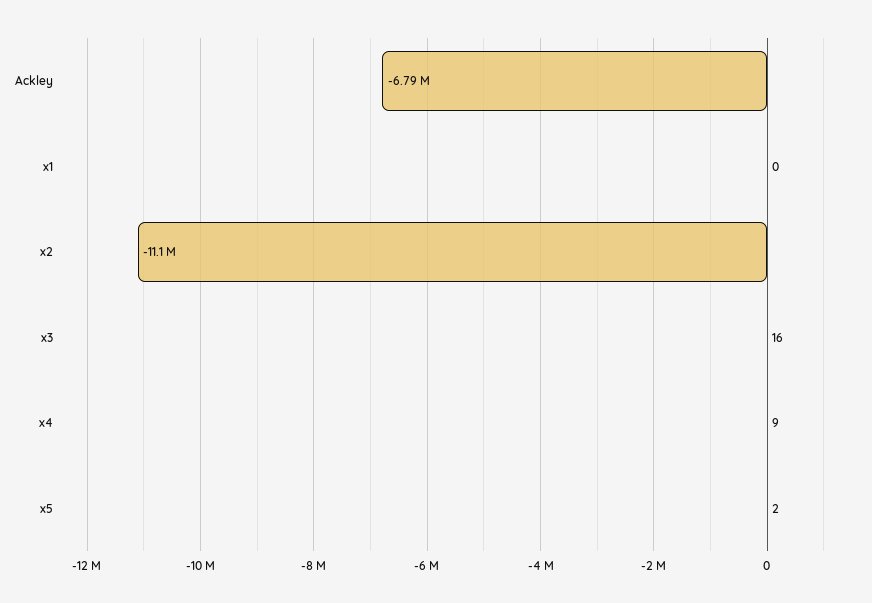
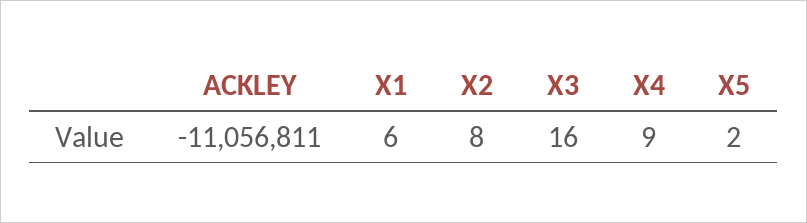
  {
-   "Ackley": -6790000,
+   "Ackley": -11056811,
-   "x1": 0,
+   "x1": 6,
-   "x2": -11100000,
+   "x2": 8,
    "x3": 16,
    "x4": 9,
    "x5": 2
  }

